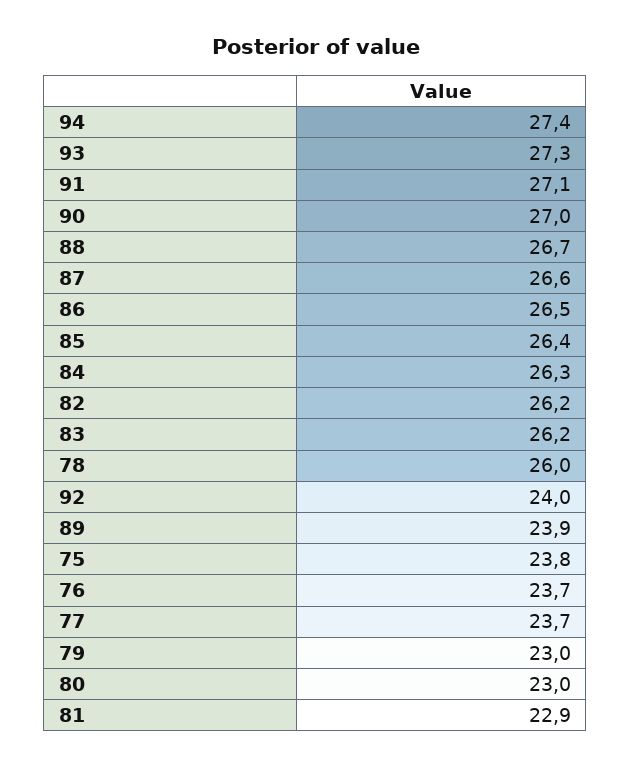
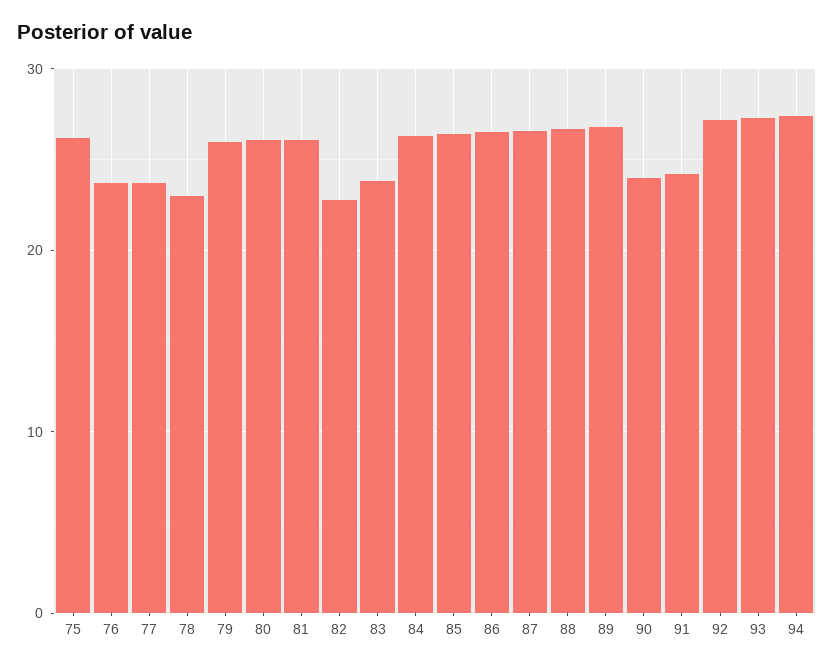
  {
    "94": 27.4,
    "93": 27.3,
-   "91": 27.1,
+   "91": 24,
-   "90": 27,
+   "90": 24,
    "88": 26.7,
    "87": 26.6,
    "86": 26.5,
    "85": 26.4,
    "84": 26.3,
-   "82": 26.2,
+   "82": 23,
-   "83": 26.2,
+   "83": 24,
-   "78": 26,
+   "78": 23,
-   "92": 24,
+   "92": 27,
-   "89": 23.9,
+   "89": 27,
-   "75": 23.8,
+   "75": 26,
    "76": 23.7,
    "77": 23.7,
-   "79": 23,
+   "79": 26,
-   "80": 23,
+   "80": 26,
-   "81": 22.9
+   "81": 26
  }

